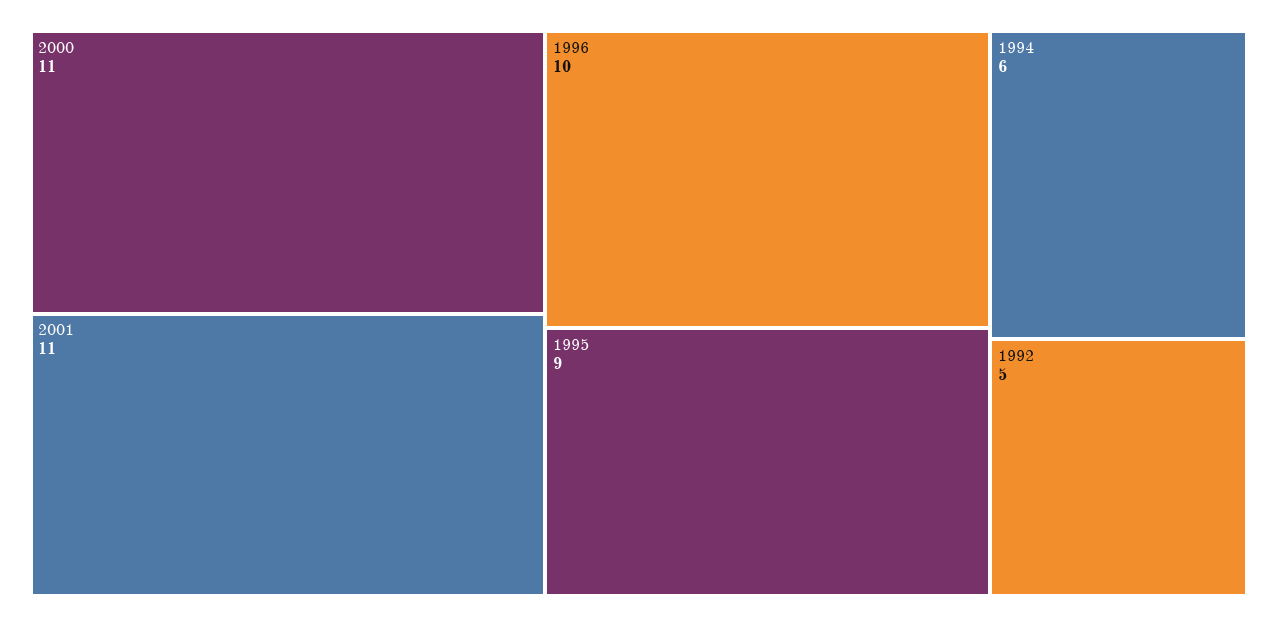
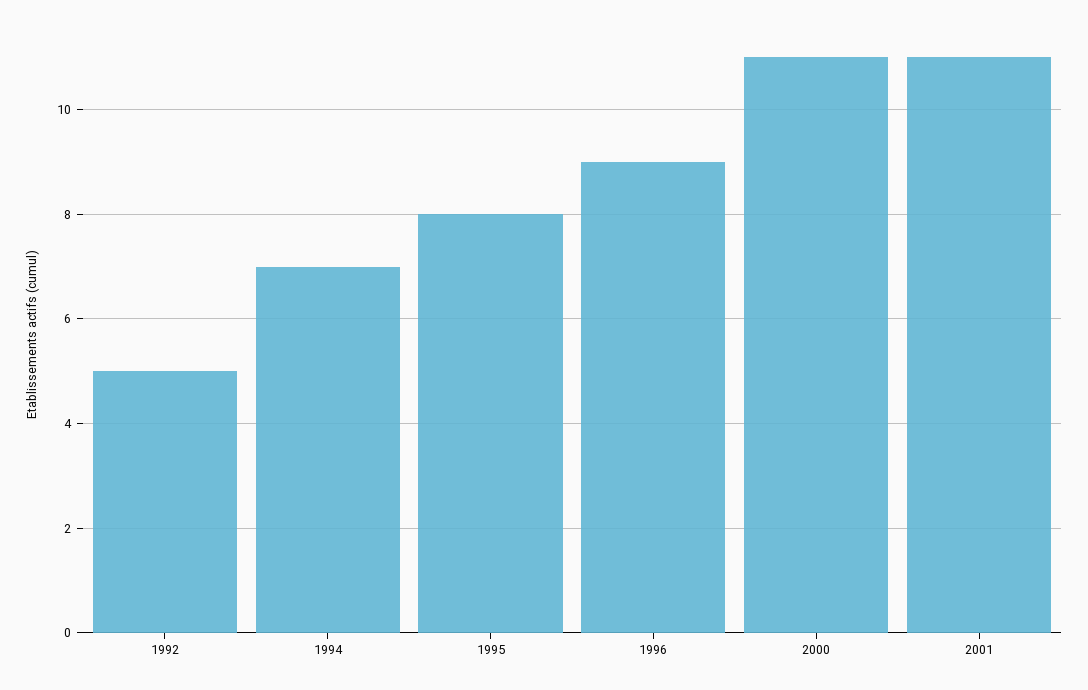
  {
    "2000": 11,
    "2001": 11,
-   "1996": 10,
+   "1996": 9,
-   "1995": 9,
+   "1995": 8,
-   "1994": 6,
+   "1994": 7,
    "1992": 5
  }

